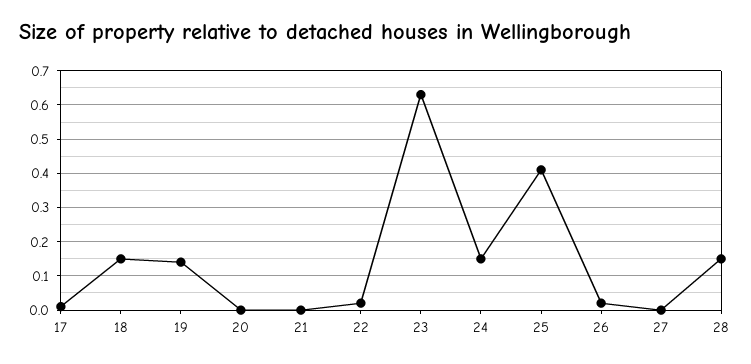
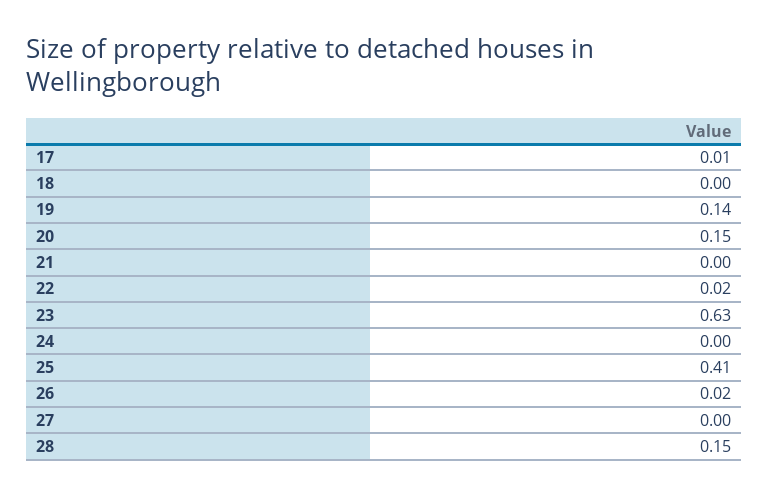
  {
    "17": 0.01,
-   "18": 0.15,
+   "18": 0,
    "19": 0.14,
-   "20": 0,
+   "20": 0.15,
    "21": 0,
    "22": 0.02,
    "23": 0.63,
-   "24": 0.15,
+   "24": 0,
    "25": 0.41,
    "26": 0.02,
    "27": 0,
    "28": 0.15
  }

